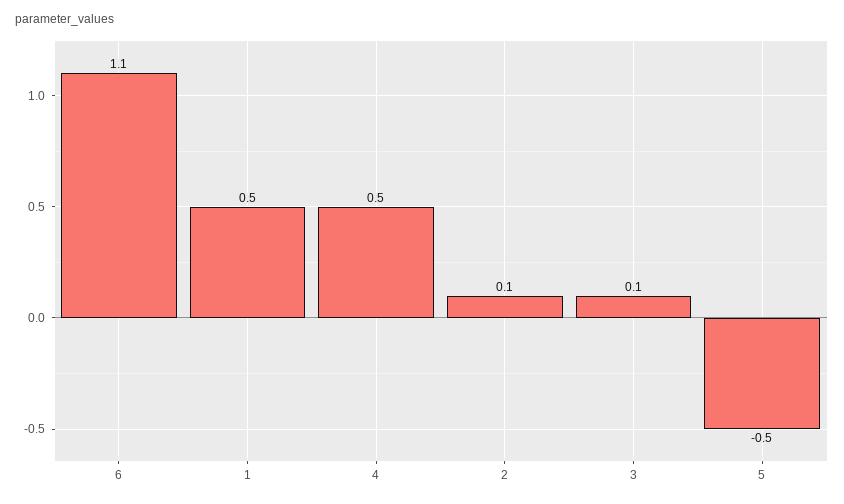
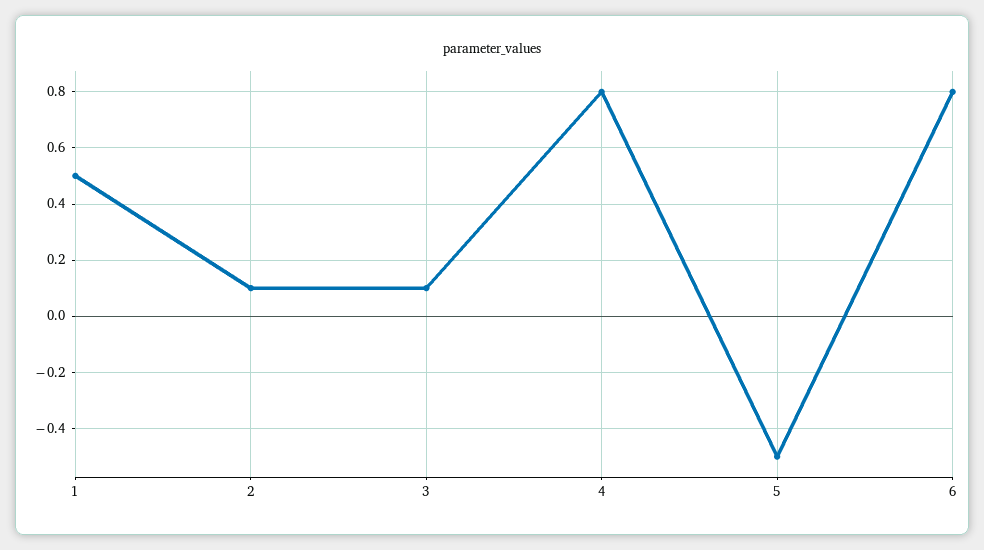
  {
-   "6": 1.1,
+   "6": 0.8,
    "1": 0.5,
-   "4": 0.5,
+   "4": 0.8,
    "2": 0.1,
    "3": 0.1,
    "5": -0.5
  }

